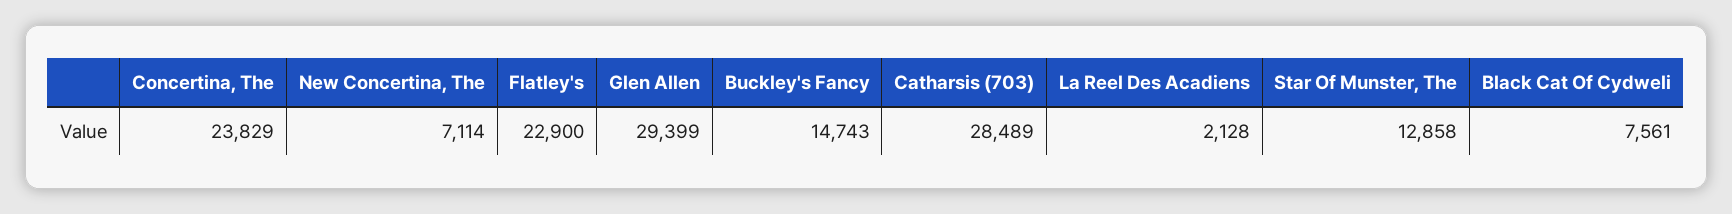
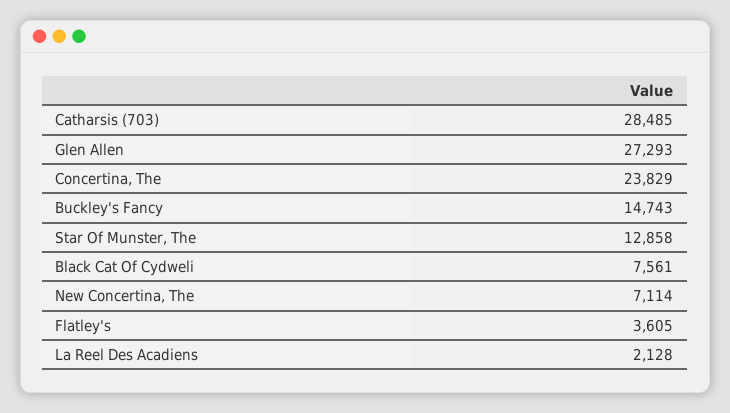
  {
    "Concertina, The": 23829,
    "New Concertina, The": 7114,
-   "Flatley's": 22900,
+   "Flatley's": 3605,
-   "Glen Allen": 29399,
+   "Glen Allen": 27293,
    "Buckley's Fancy": 14743,
-   "Catharsis (703)": 28489,
+   "Catharsis (703)": 28485,
    "La Reel Des Acadiens": 2128,
    "Star Of Munster, The": 12858,
    "Black Cat Of Cydweli": 7561
  }

